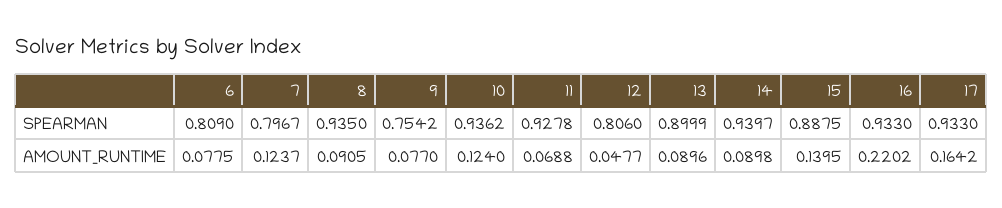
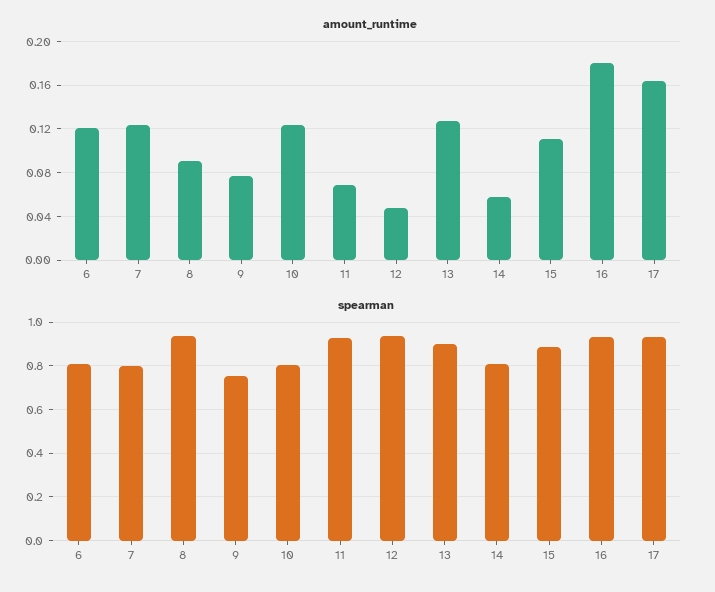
  {
    "SPEARMAN": {
      "6": 0.809,
      "7": 0.7967,
      "8": 0.935,
      "9": 0.7542,
-     "10": 0.9362,
+     "10": 0.8,
      "11": 0.9278,
-     "12": 0.806,
+     "12": 0.95,
      "13": 0.8999,
-     "14": 0.9397,
+     "14": 0.8,
      "15": 0.8875,
      "16": 0.933,
      "17": 0.933
    },
    "AMOUNT_RUNTIME": {
-     "6": 0.0775,
+     "6": 0.12,
      "7": 0.1237,
      "8": 0.0905,
      "9": 0.077,
      "10": 0.124,
      "11": 0.0688,
      "12": 0.0477,
-     "13": 0.0896,
+     "13": 0.13,
-     "14": 0.0898,
+     "14": 0.06,
-     "15": 0.1395,
+     "15": 0.11,
-     "16": 0.2202,
+     "16": 0.18,
      "17": 0.1642
    }
  }

